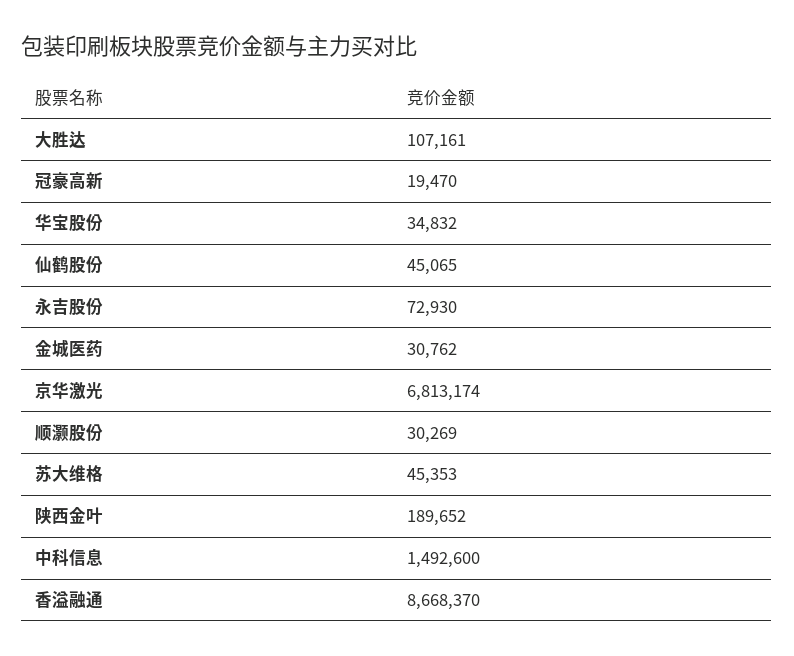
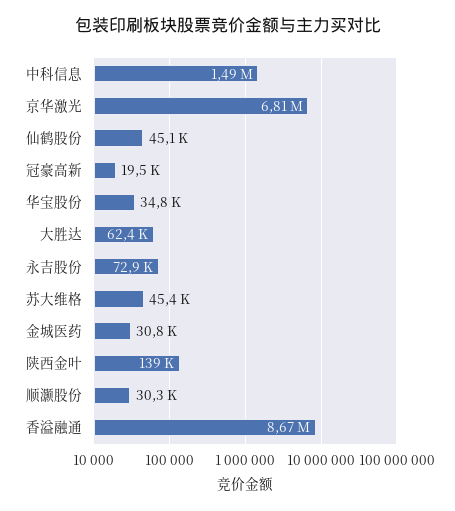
  {
-   "大胜达": 107161,
+   "大胜达": 62400,
    "冠豪高新": 19470,
    "华宝股份": 34832,
    "仙鹤股份": 45065,
    "永吉股份": 72930,
    "金城医药": 30762,
    "京华激光": 6813174,
    "顺灏股份": 30269,
    "苏大维格": 45353,
-   "陕西金叶": 189652,
+   "陕西金叶": 139000,
    "中科信息": 1492600,
    "香溢融通": 8668370
  }

